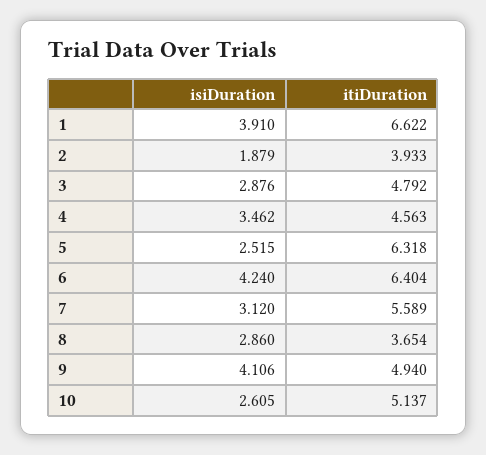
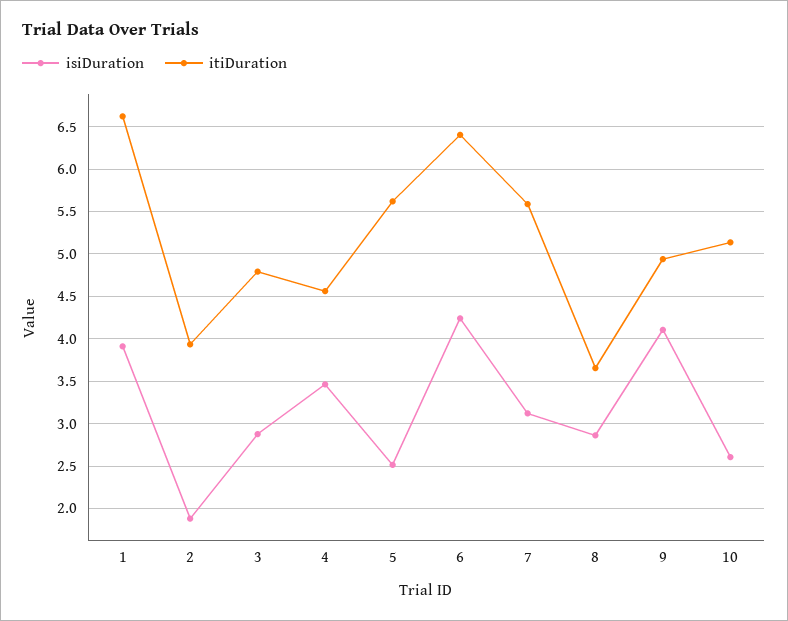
  {
    "isiDuration": {
      "1": 3.91,
      "2": 1.879,
      "3": 2.876,
      "4": 3.462,
      "5": 2.515,
      "6": 4.24,
      "7": 3.12,
      "8": 2.86,
      "9": 4.106,
      "10": 2.605
    },
    "itiDuration": {
      "1": 6.622,
      "2": 3.933,
      "3": 4.792,
      "4": 4.563,
-     "5": 6.318,
+     "5": 5.6,
      "6": 6.404,
      "7": 5.589,
      "8": 3.654,
      "9": 4.94,
      "10": 5.137
    }
  }

